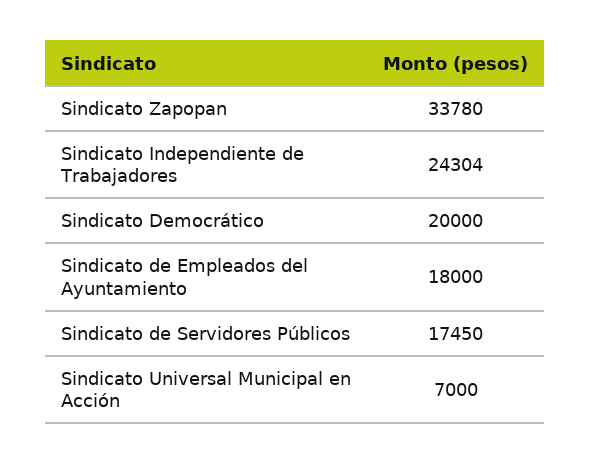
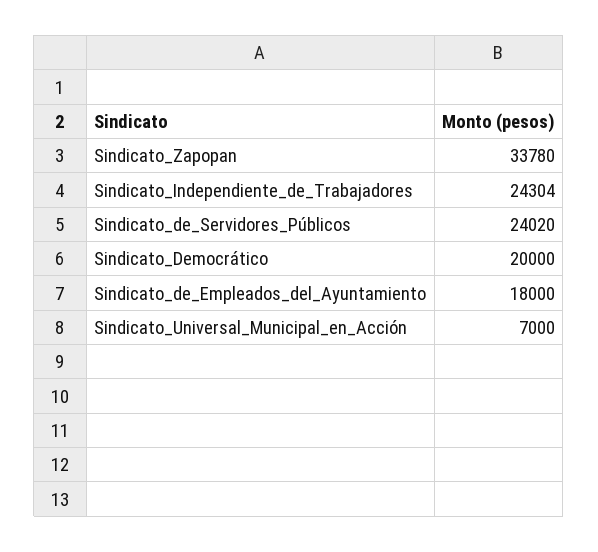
  {
    "Sindicato Zapopan": 33780,
    "Sindicato Independiente de Trabajadores": 24304,
    "Sindicato Democrático": 20000,
    "Sindicato de Empleados del Ayuntamiento": 18000,
-   "Sindicato de Servidores Públicos": 17450,
+   "Sindicato de Servidores Públicos": 24020,
    "Sindicato Universal Municipal en Acción": 7000
  }

